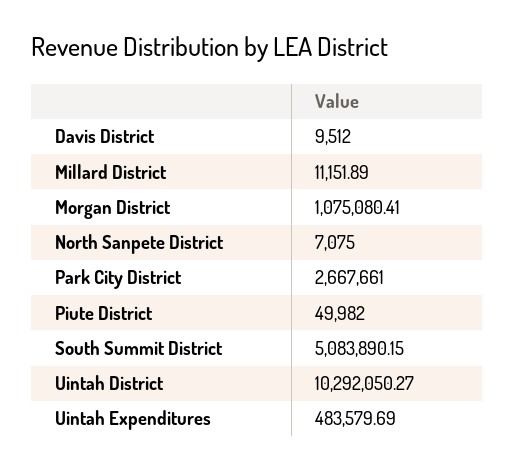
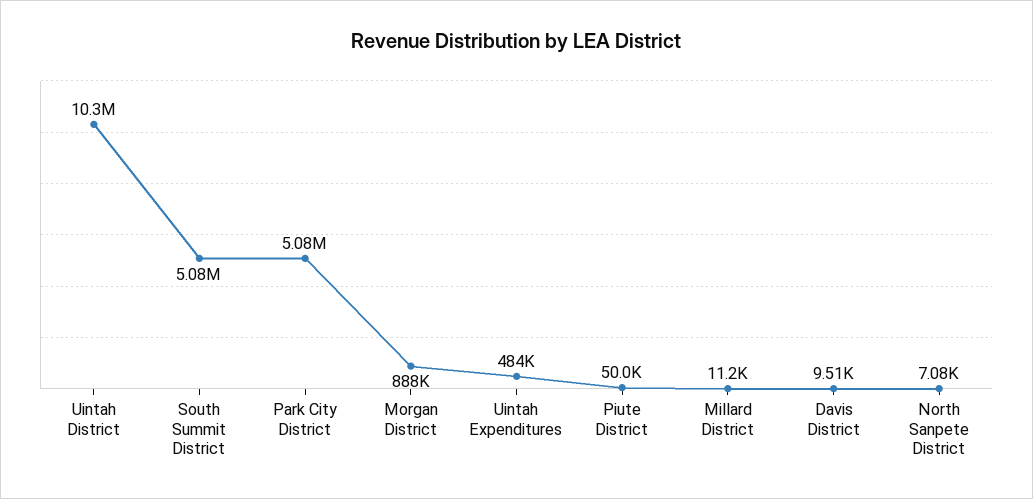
  {
    "Davis District": 9512,
    "Millard District": 11151.89,
-   "Morgan District": 1075080.41,
+   "Morgan District": 888000,
    "North Sanpete District": 7075,
-   "Park City District": 2667661,
+   "Park City District": 5080000,
    "Piute District": 49982,
    "South Summit District": 5083890.15,
    "Uintah District": 10292050.27,
    "Uintah Expenditures": 483579.69
  }

